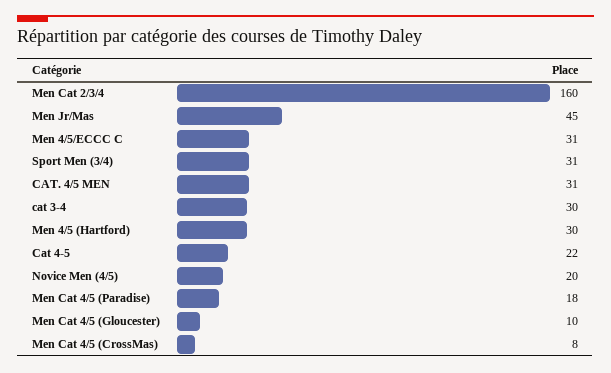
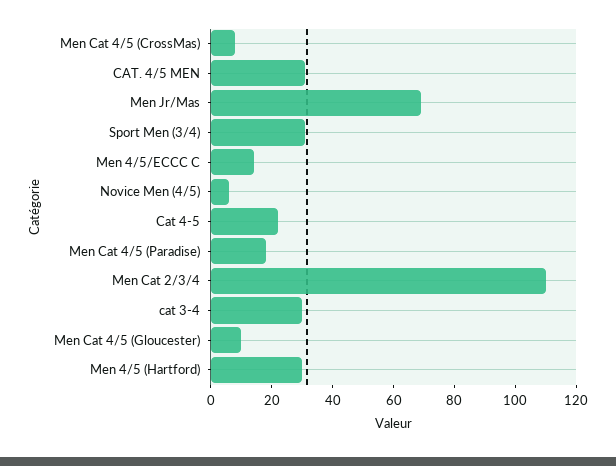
  {
-   "Men Cat 2/3/4": 160,
+   "Men Cat 2/3/4": 110,
-   "Men Jr/Mas": 45,
+   "Men Jr/Mas": 70,
-   "Men 4/5/ECCC C": 31,
+   "Men 4/5/ECCC C": 15,
    "Sport Men (3/4)": 31,
    "CAT. 4/5 MEN": 31,
    "cat 3-4": 30,
    "Men 4/5 (Hartford)": 30,
    "Cat 4-5": 22,
-   "Novice Men (4/5)": 20,
+   "Novice Men (4/5)": 5,
    "Men Cat 4/5 (Paradise)": 18,
    "Men Cat 4/5 (Gloucester)": 10,
    "Men Cat 4/5 (CrossMas)": 8
  }

